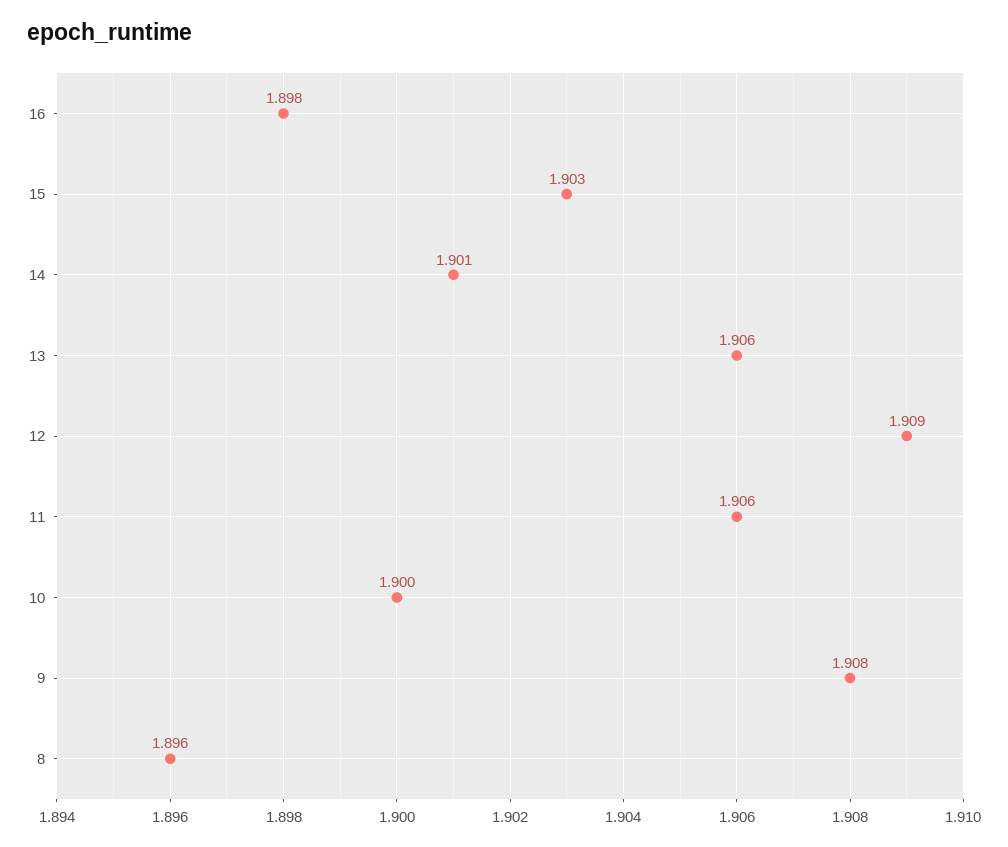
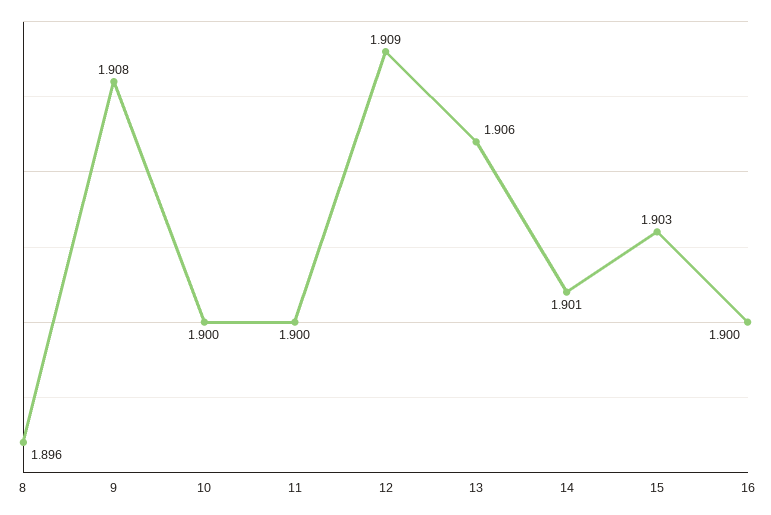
  {
-   "16": 1.898,
+   "16": 1.9,
    "15": 1.903,
    "14": 1.901,
    "13": 1.906,
    "12": 1.909,
-   "11": 1.906,
+   "11": 1.9,
    "10": 1.9,
    "9": 1.908,
    "8": 1.896
  }

